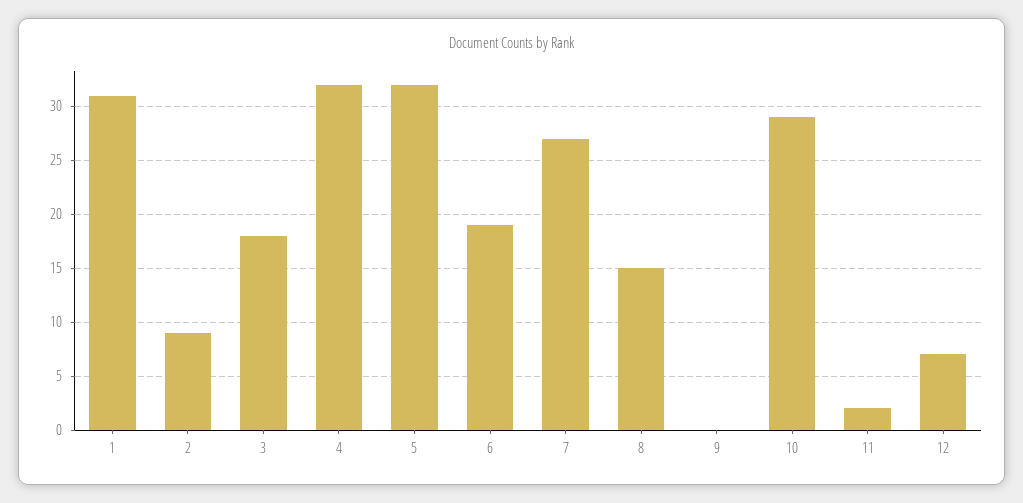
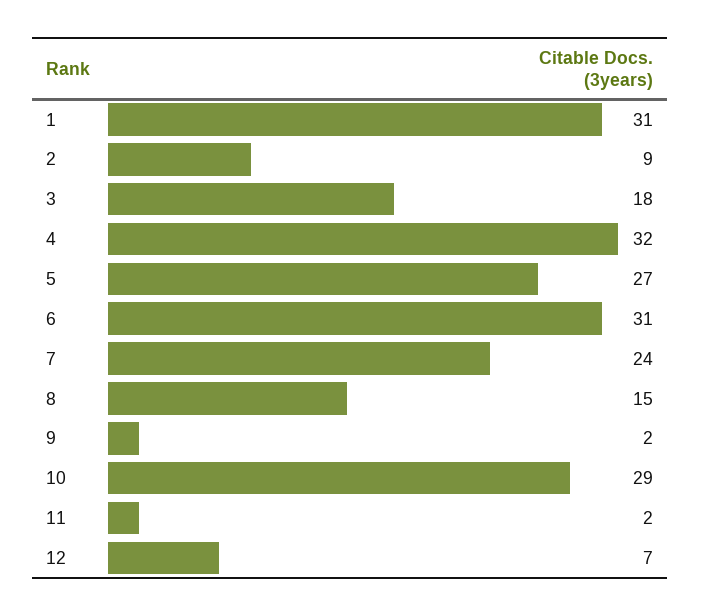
  {
    "1": 31,
    "2": 9,
    "3": 18,
    "4": 32,
-   "5": 32,
+   "5": 27,
-   "6": 19,
+   "6": 31,
-   "7": 27,
+   "7": 24,
    "8": 15,
-   "9": 0,
+   "9": 2,
    "10": 29,
    "11": 2,
    "12": 7
  }

